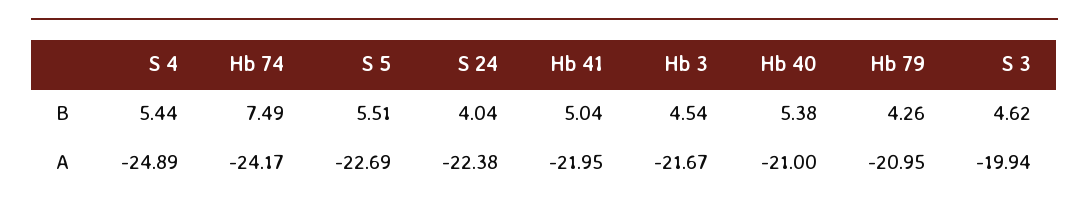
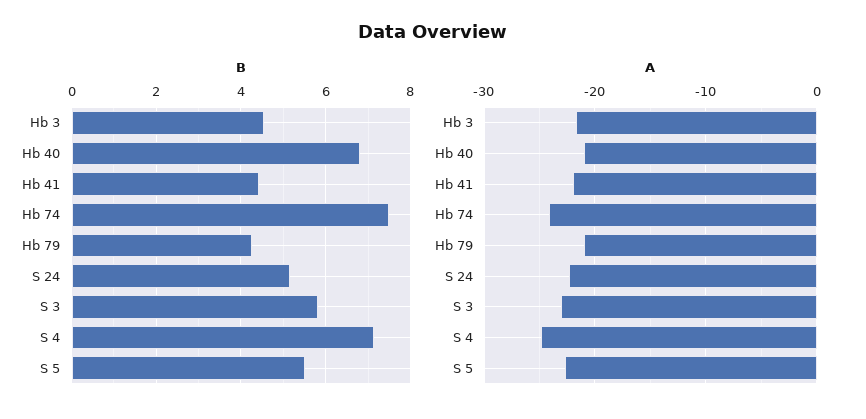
  {
    "B": {
-     "S 4": 5.44,
+     "S 4": 7.2,
      "Hb 74": 7.49,
      "S 5": 5.51,
-     "S 24": 4.04,
+     "S 24": 5.2,
-     "Hb 41": 5.04,
+     "Hb 41": 4.4,
      "Hb 3": 4.54,
-     "Hb 40": 5.38,
+     "Hb 40": 6.8,
      "Hb 79": 4.26,
-     "S 3": 4.62
+     "S 3": 5.8
    },
    "A": {
      "S 4": -24.89,
      "Hb 74": -24.17,
      "S 5": -22.69,
      "S 24": -22.38,
      "Hb 41": -21.95,
      "Hb 3": -21.67,
      "Hb 40": -21,
      "Hb 79": -20.95,
-     "S 3": -19.94
+     "S 3": -23
    }
  }

